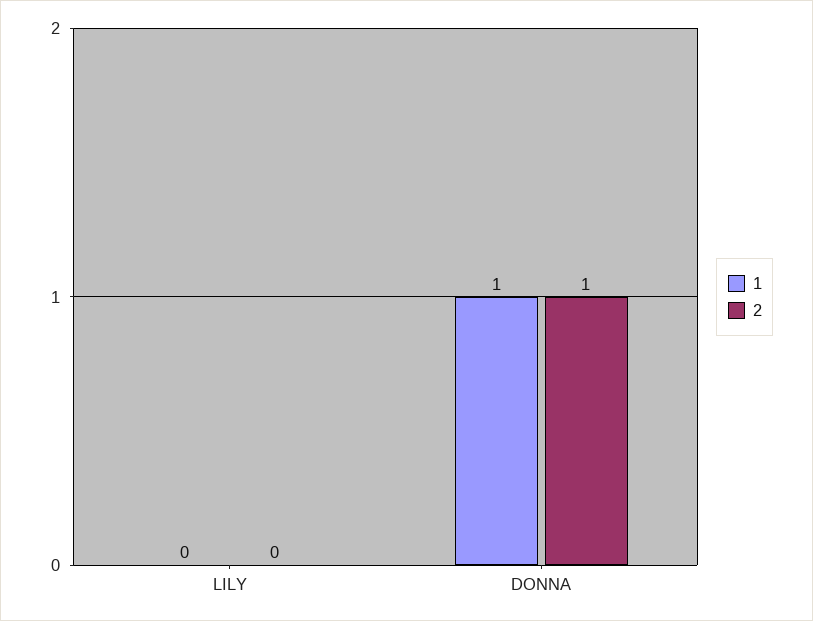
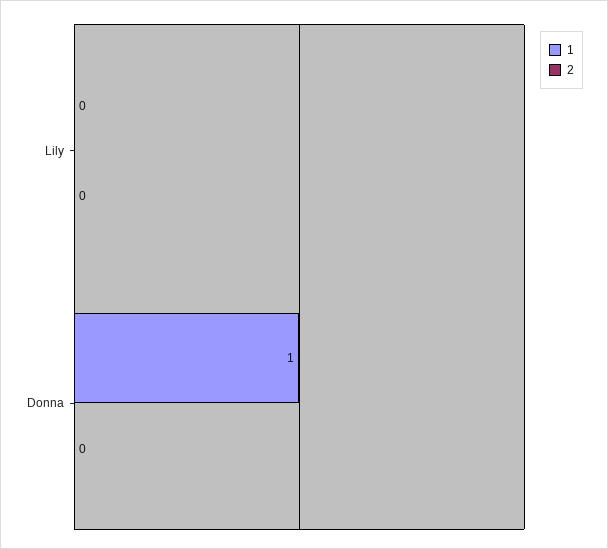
  {
    "1": {
      "LILY": 0,
      "DONNA": 1
    },
    "2": {
      "LILY": 0,
-     "DONNA": 1
+     "DONNA": 0
    }
  }

